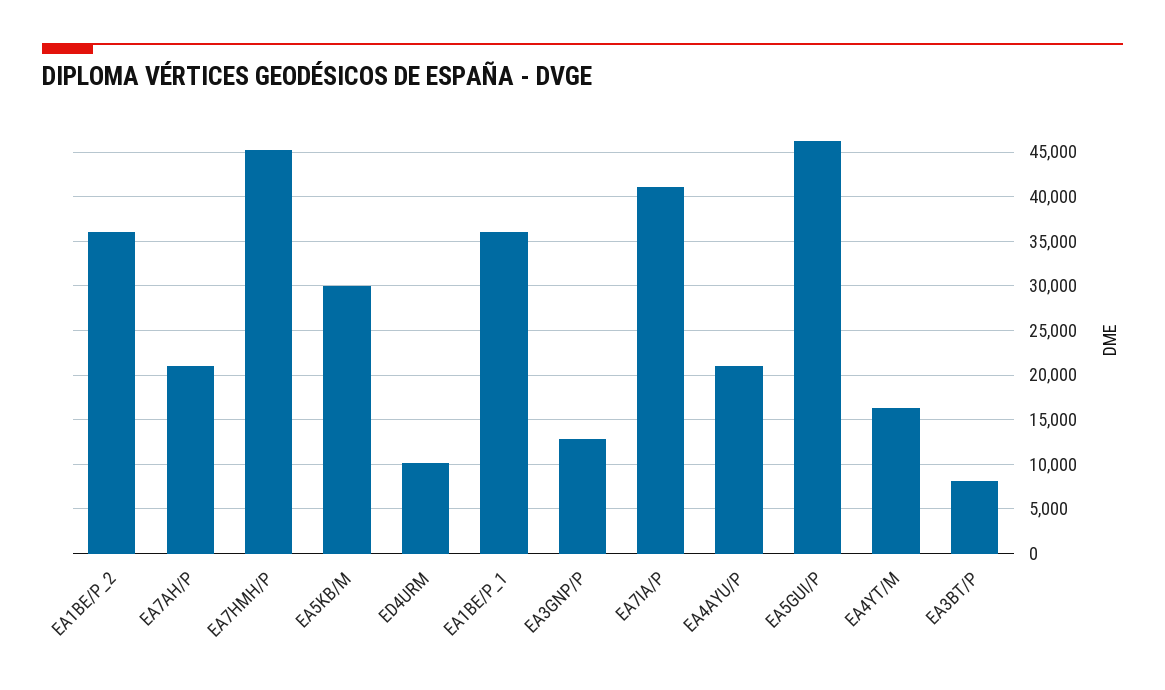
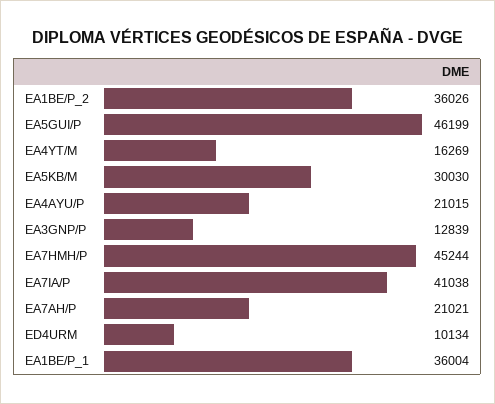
  {
    "EA1BE/P_2": 36026,
    "EA7AH/P": 21021,
    "EA7HMH/P": 45244,
    "EA5KB/M": 30030,
    "ED4URM": 10134,
    "EA1BE/P_1": 36004,
    "EA3GNP/P": 12839,
    "EA7IA/P": 41038,
    "EA4AYU/P": 21015,
    "EA5GUI/P": 46199,
-   "EA4YT/M": 16269,
+   "EA4YT/M": 16269
-   "EA3BT/P": 8000
  }

